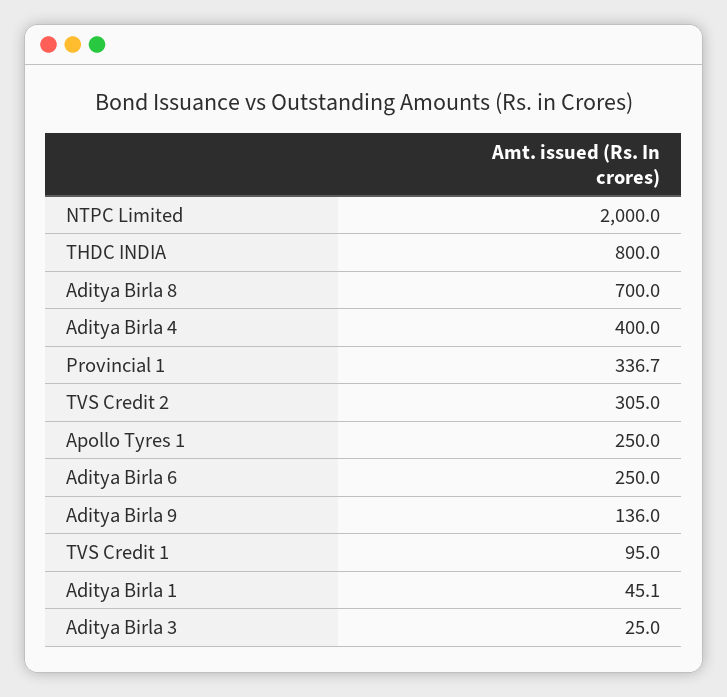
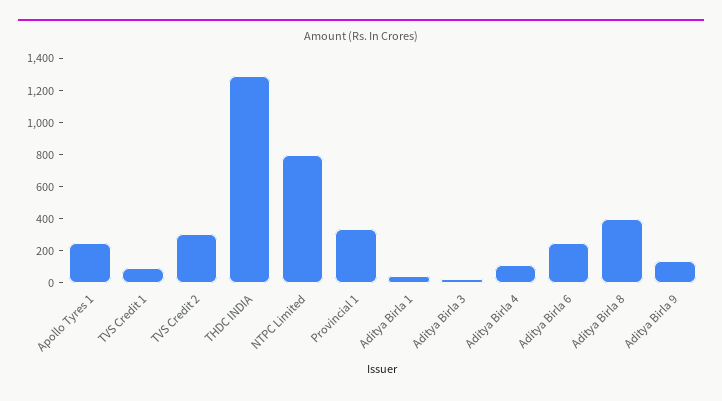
  {
-   "NTPC Limited": 2000,
+   "NTPC Limited": 800,
-   "THDC INDIA": 800,
+   "THDC INDIA": 1300,
-   "Aditya Birla 8": 700,
+   "Aditya Birla 8": 400,
-   "Aditya Birla 4": 400,
+   "Aditya Birla 4": 100,
    "Provincial 1": 336.7,
    "TVS Credit 2": 305,
    "Apollo Tyres 1": 250,
    "Aditya Birla 6": 250,
    "Aditya Birla 9": 136,
    "TVS Credit 1": 95,
    "Aditya Birla 1": 45.1,
    "Aditya Birla 3": 25
  }

